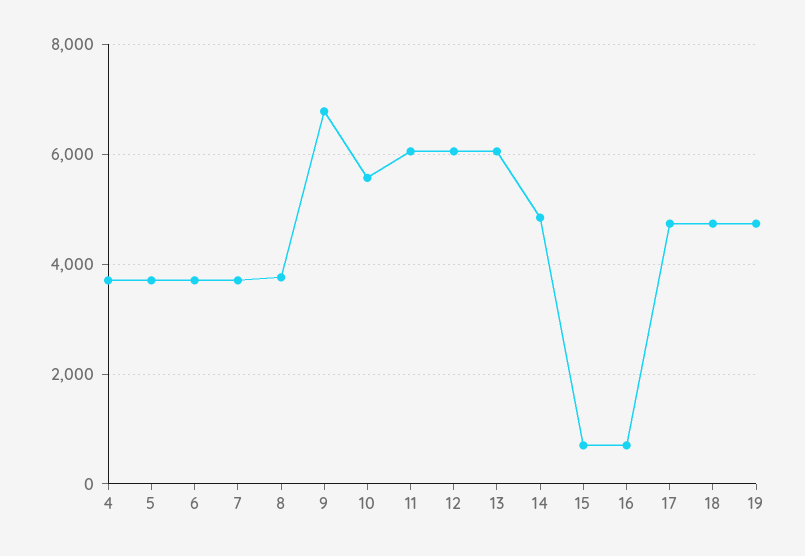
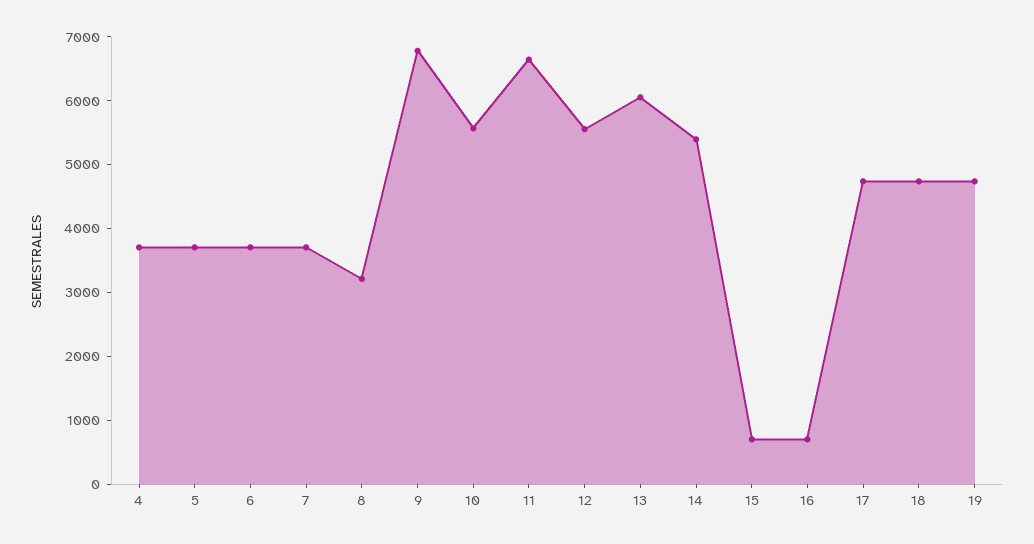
  {
    "4": 3800,
    "5": 3800,
    "6": 3800,
    "7": 3800,
-   "8": 3800,
+   "8": 3200,
    "9": 6800,
    "10": 5600,
-   "11": 6000,
+   "11": 6600,
-   "12": 6000,
+   "12": 5600,
    "13": 6000,
-   "14": 4800,
+   "14": 5400,
    "15": 800,
    "16": 800,
    "17": 4800,
    "18": 4800,
    "19": 4800
  }

